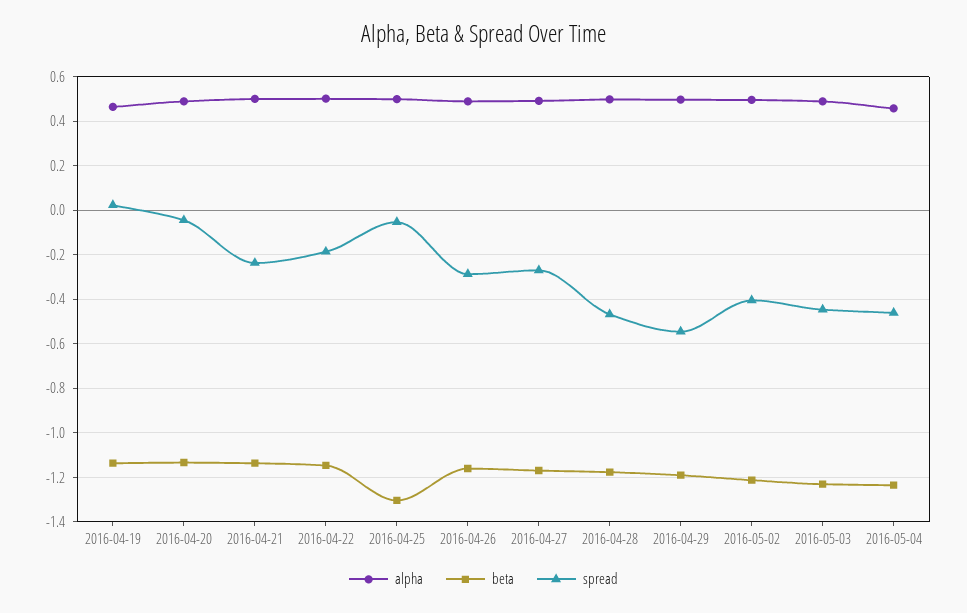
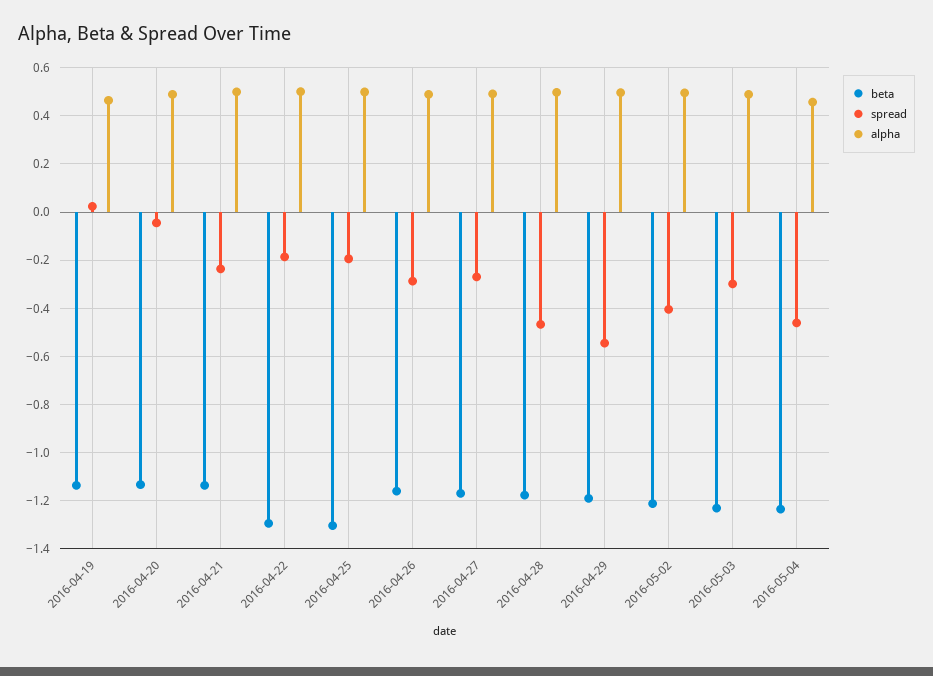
  {
    "alpha": {
      "2016-04-19": 0.475,
      "2016-04-20": 0.5,
      "2016-04-21": 0.5,
      "2016-04-22": 0.5,
      "2016-04-25": 0.5,
      "2016-04-26": 0.5,
      "2016-04-27": 0.5,
      "2016-04-28": 0.5,
      "2016-04-29": 0.5,
      "2016-05-02": 0.5,
      "2016-05-03": 0.5,
      "2016-05-04": 0.45
    },
    "beta": {
      "2016-04-19": -1.125,
      "2016-04-20": -1.125,
      "2016-04-21": -1.125,
-     "2016-04-22": -1.15,
+     "2016-04-22": -1.3,
      "2016-04-25": -1.3,
      "2016-04-26": -1.15,
      "2016-04-27": -1.175,
      "2016-04-28": -1.175,
      "2016-04-29": -1.2,
      "2016-05-02": -1.2,
      "2016-05-03": -1.225,
      "2016-05-04": -1.225
    },
    "spread": {
      "2016-04-19": 0.025,
      "2016-04-20": -0.05,
      "2016-04-21": -0.225,
      "2016-04-22": -0.175,
-     "2016-04-25": -0.05,
+     "2016-04-25": -0.2,
      "2016-04-26": -0.275,
      "2016-04-27": -0.275,
      "2016-04-28": -0.475,
      "2016-04-29": -0.55,
      "2016-05-02": -0.4,
-     "2016-05-03": -0.45,
+     "2016-05-03": -0.3,
      "2016-05-04": -0.45
    }
  }

